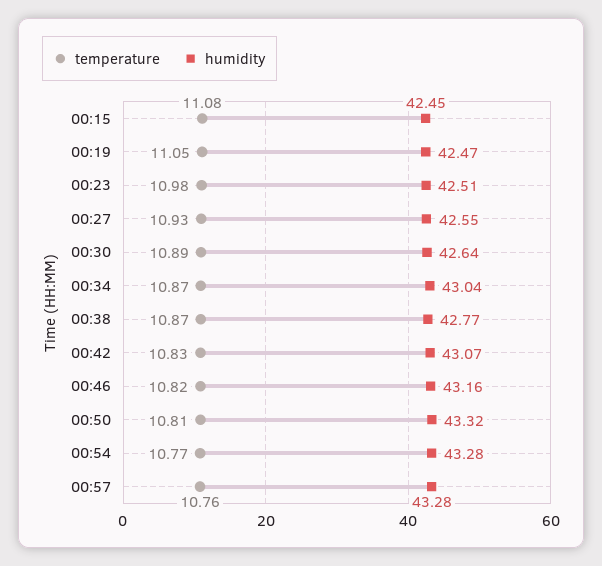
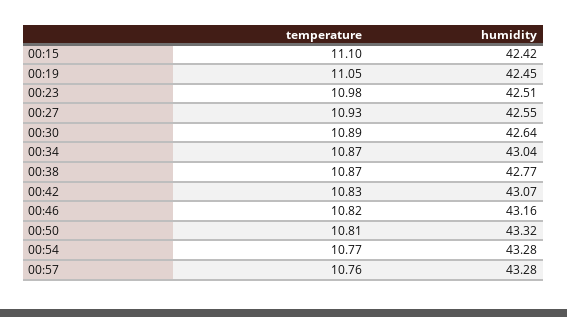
  {
    "temperature": {
-     "00:15": 11.08,
+     "00:15": 11.1,
      "00:19": 11.05,
      "00:23": 10.98,
      "00:27": 10.93,
      "00:30": 10.89,
      "00:34": 10.87,
      "00:38": 10.87,
      "00:42": 10.83,
      "00:46": 10.82,
      "00:50": 10.81,
      "00:54": 10.77,
      "00:57": 10.76
    },
    "humidity": {
-     "00:15": 42.45,
+     "00:15": 42.42,
-     "00:19": 42.47,
+     "00:19": 42.45,
      "00:23": 42.51,
      "00:27": 42.55,
      "00:30": 42.64,
      "00:34": 43.04,
      "00:38": 42.77,
      "00:42": 43.07,
      "00:46": 43.16,
      "00:50": 43.32,
      "00:54": 43.28,
      "00:57": 43.28
    }
  }

